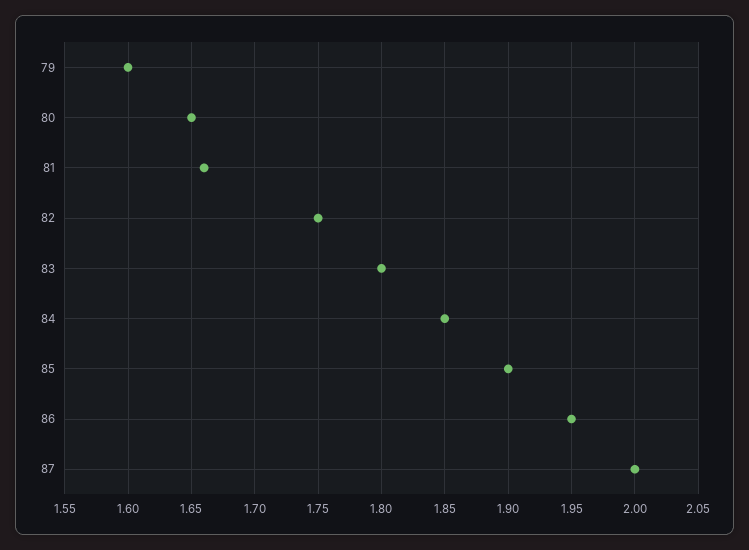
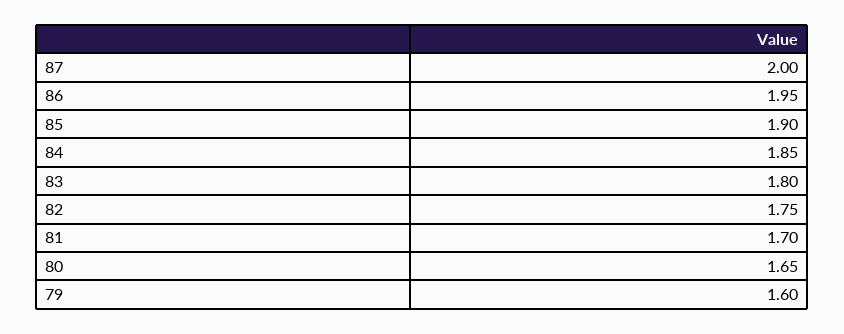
  {
    "79": 1.6,
    "80": 1.65,
-   "81": 1.66,
+   "81": 1.7,
    "82": 1.75,
    "83": 1.8,
    "84": 1.85,
    "85": 1.9,
    "86": 1.95,
    "87": 2
  }

